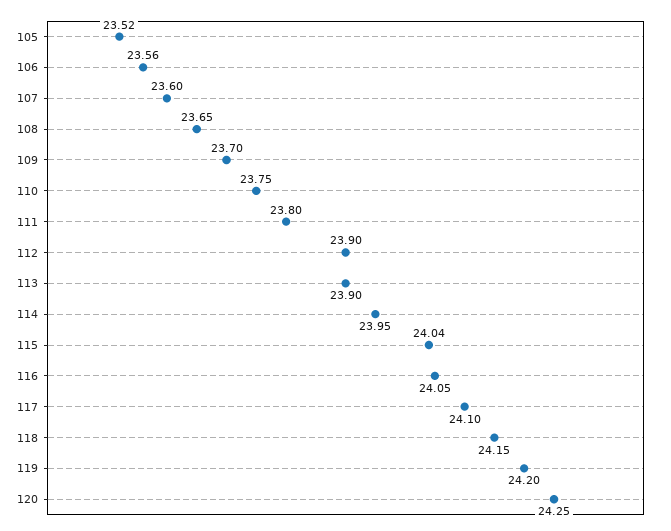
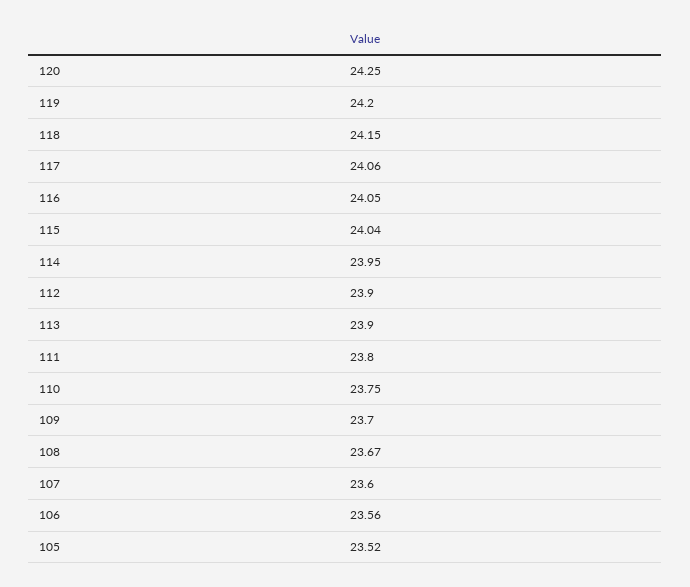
  {
    "105": 23.52,
    "106": 23.56,
    "107": 23.6,
-   "108": 23.65,
+   "108": 23.67,
    "109": 23.7,
    "110": 23.75,
    "111": 23.8,
    "112": 23.9,
    "113": 23.9,
    "114": 23.95,
    "115": 24.04,
    "116": 24.05,
-   "117": 24.1,
+   "117": 24.06,
    "118": 24.15,
    "119": 24.2,
    "120": 24.25
  }

